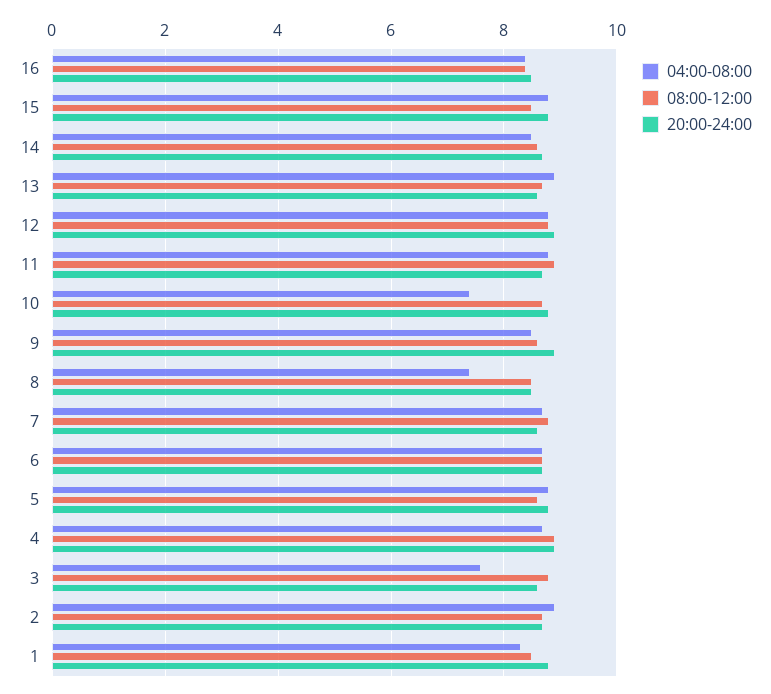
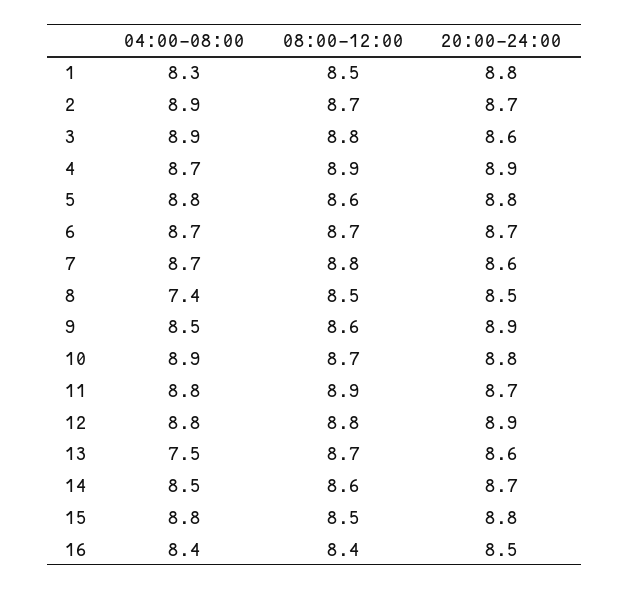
  {
    "04:00-08:00": {
      "16": 8.4,
      "15": 8.8,
      "14": 8.5,
-     "13": 9,
+     "13": 7.5,
      "12": 8.8,
      "11": 8.8,
-     "10": 7.5,
+     "10": 8.9,
      "9": 8.5,
      "8": 7.4,
      "7": 8.7,
      "6": 8.7,
      "5": 8.8,
      "4": 8.7,
-     "3": 7.5,
+     "3": 8.9,
      "2": 8.9,
      "1": 8.3
    },
    "08:00-12:00": {
      "16": 8.4,
      "15": 8.5,
      "14": 8.6,
      "13": 8.7,
      "12": 8.8,
      "11": 8.9,
      "10": 8.7,
      "9": 8.6,
      "8": 8.5,
      "7": 8.8,
      "6": 8.7,
      "5": 8.6,
      "4": 8.9,
      "3": 8.8,
      "2": 8.7,
      "1": 8.5
    },
    "20:00-24:00": {
      "16": 8.5,
      "15": 8.8,
      "14": 8.7,
      "13": 8.6,
      "12": 8.9,
      "11": 8.7,
      "10": 8.8,
      "9": 8.9,
      "8": 8.5,
      "7": 8.6,
      "6": 8.7,
      "5": 8.8,
      "4": 8.9,
      "3": 8.6,
      "2": 8.7,
      "1": 8.8
    }
  }

